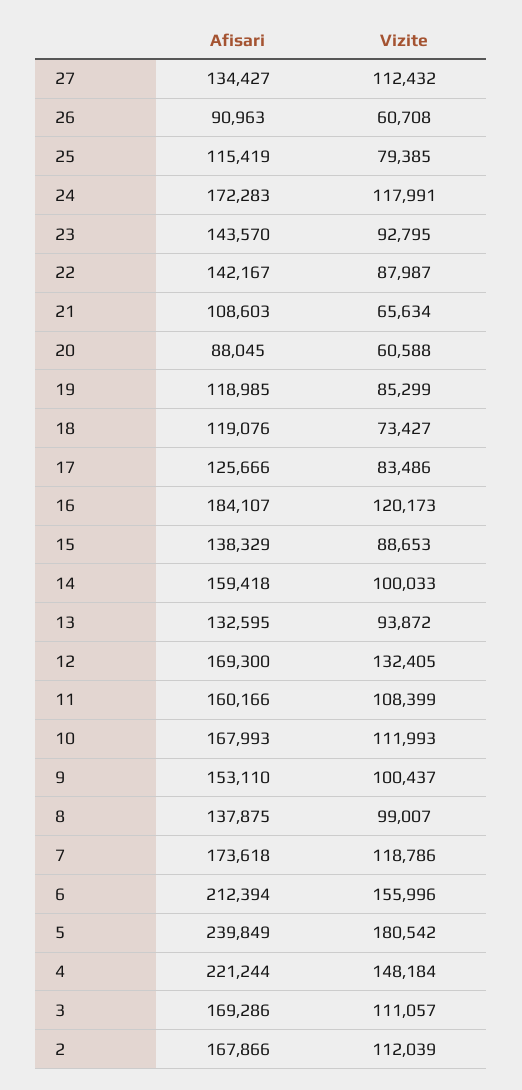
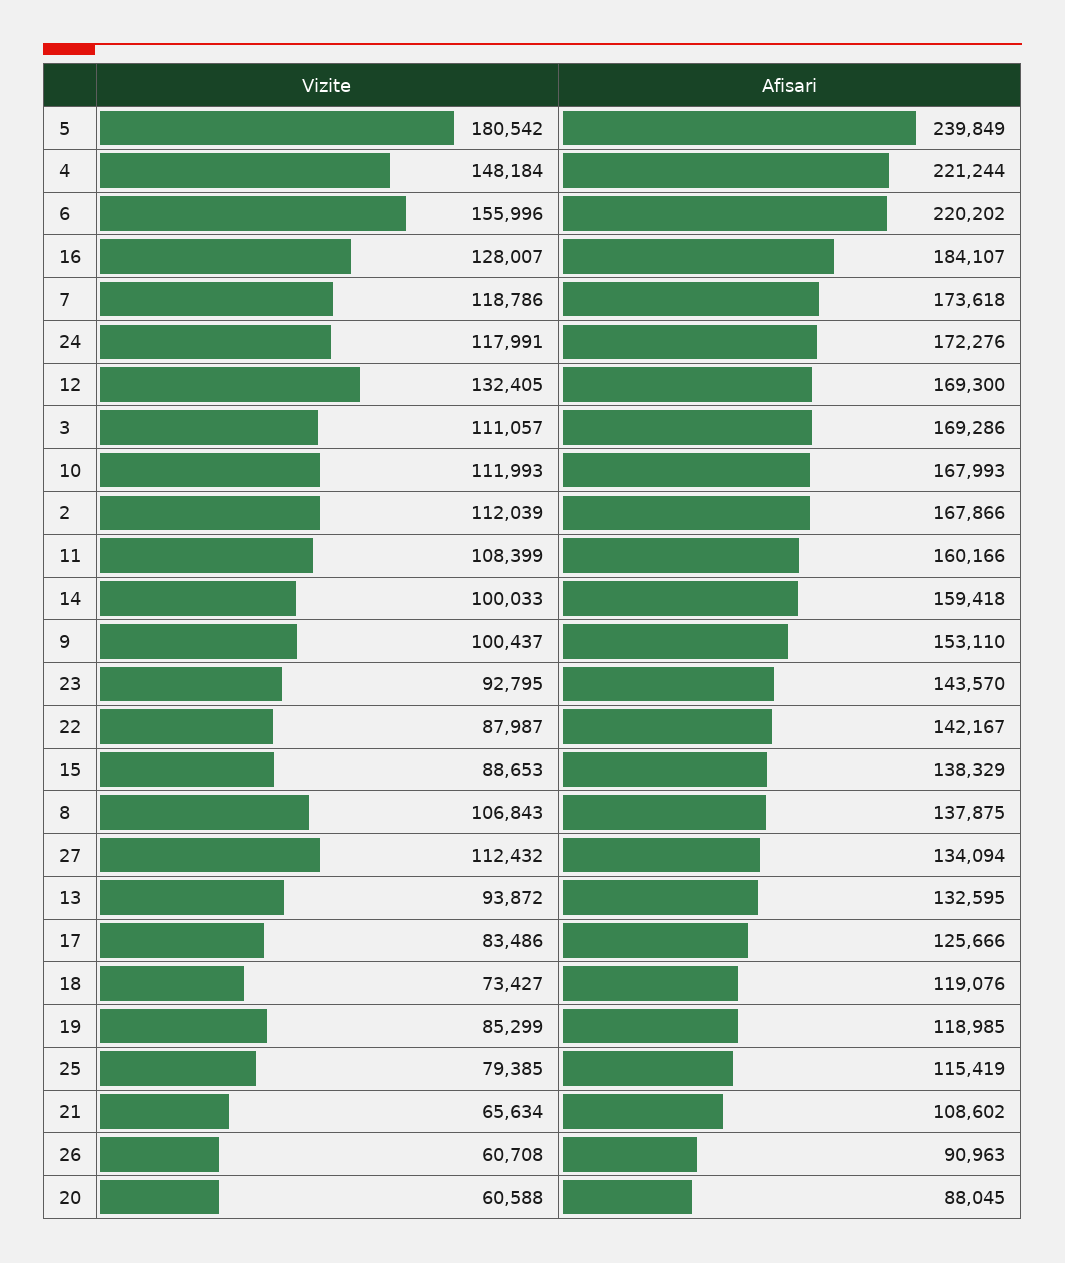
  {
    "Afisari": {
-     "27": 134427,
+     "27": 134094,
      "26": 90963,
      "25": 115419,
-     "24": 172283,
+     "24": 172276,
      "23": 143570,
      "22": 142167,
-     "21": 108603,
+     "21": 108602,
      "20": 88045,
      "19": 118985,
      "18": 119076,
      "17": 125666,
      "16": 184107,
      "15": 138329,
      "14": 159418,
      "13": 132595,
      "12": 169300,
      "11": 160166,
      "10": 167993,
      "9": 153110,
      "8": 137875,
      "7": 173618,
-     "6": 212394,
+     "6": 220202,
      "5": 239849,
      "4": 221244,
      "3": 169286,
      "2": 167866
    },
    "Vizite": {
      "27": 112432,
      "26": 60708,
      "25": 79385,
      "24": 117991,
      "23": 92795,
      "22": 87987,
      "21": 65634,
      "20": 60588,
      "19": 85299,
      "18": 73427,
      "17": 83486,
-     "16": 120173,
+     "16": 128007,
      "15": 88653,
      "14": 100033,
      "13": 93872,
      "12": 132405,
      "11": 108399,
      "10": 111993,
      "9": 100437,
-     "8": 99007,
+     "8": 106843,
      "7": 118786,
      "6": 155996,
      "5": 180542,
      "4": 148184,
      "3": 111057,
      "2": 112039
    }
  }

